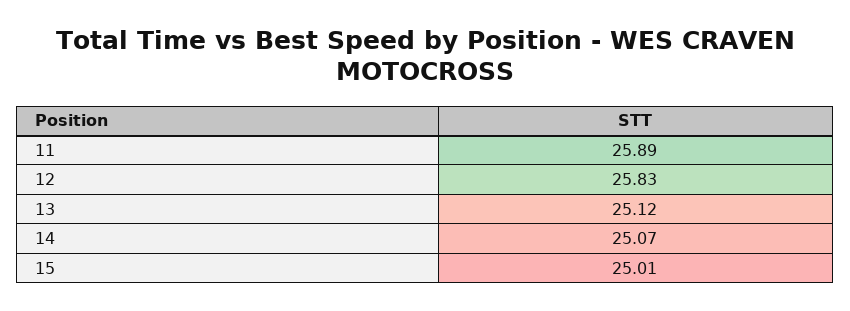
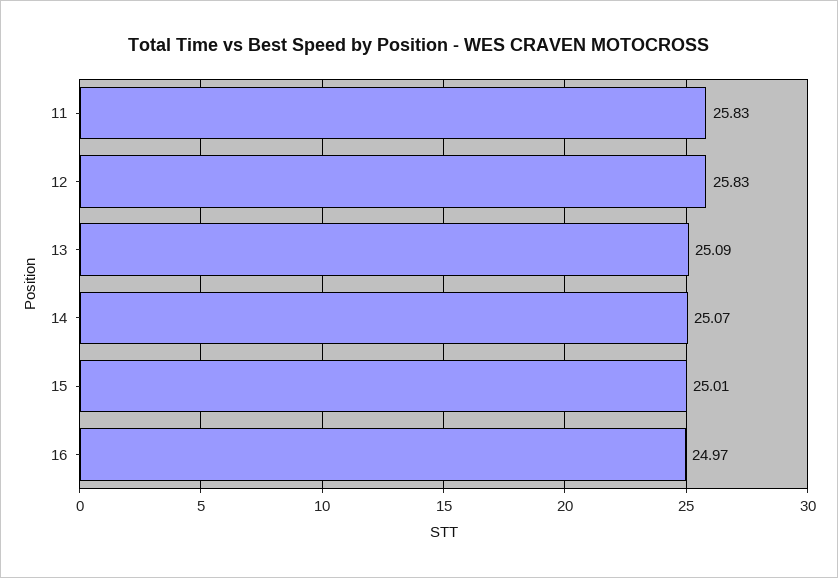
  {
-   "11": 25.89,
+   "11": 25.83,
    "12": 25.83,
-   "13": 25.12,
+   "13": 25.09,
    "14": 25.07,
-   "15": 25.01
+   "15": 25.01,
+   "16": 24.97
  }

